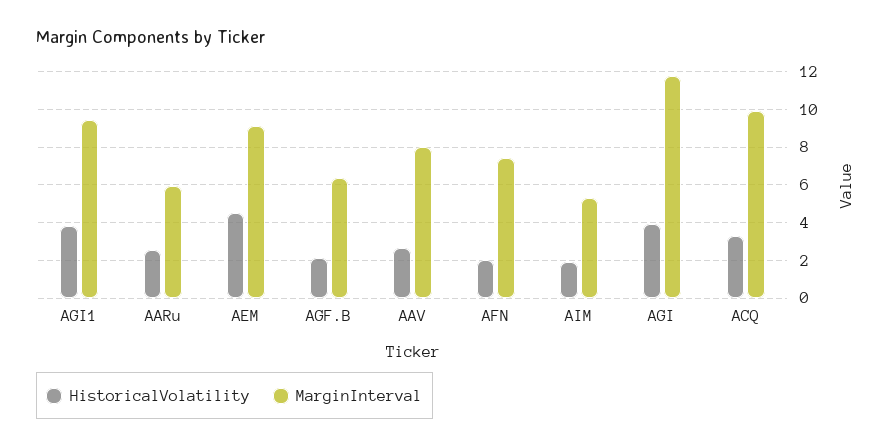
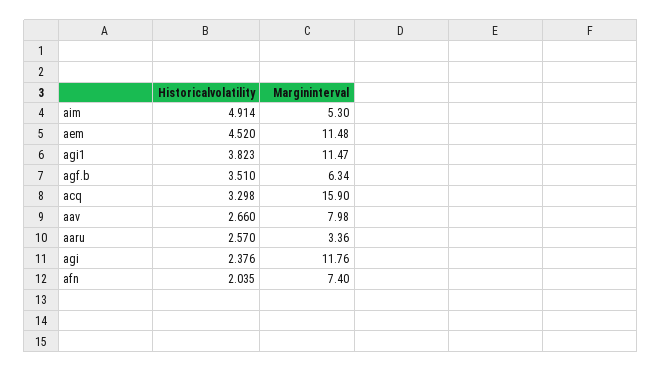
  {
    "HistoricalVolatility": {
      "AGI1": 3.823,
      "AARu": 2.57,
      "AEM": 4.52,
-     "AGF.B": 2,
+     "AGF.B": 3.51,
      "AAV": 2.66,
      "AFN": 2.035,
-     "AIM": 2,
+     "AIM": 4.914,
-     "AGI": 4,
+     "AGI": 2.376,
      "ACQ": 3.298
    },
    "MarginInterval": {
-     "AGI1": 9.5,
+     "AGI1": 11.47,
-     "AARu": 6,
+     "AARu": 3.36,
-     "AEM": 9,
+     "AEM": 11.48,
      "AGF.B": 6.34,
      "AAV": 7.98,
      "AFN": 7.4,
      "AIM": 5.3,
      "AGI": 11.76,
-     "ACQ": 10
+     "ACQ": 15.9
    }
  }

